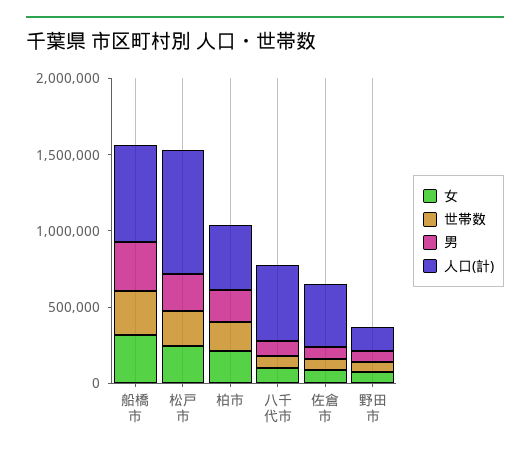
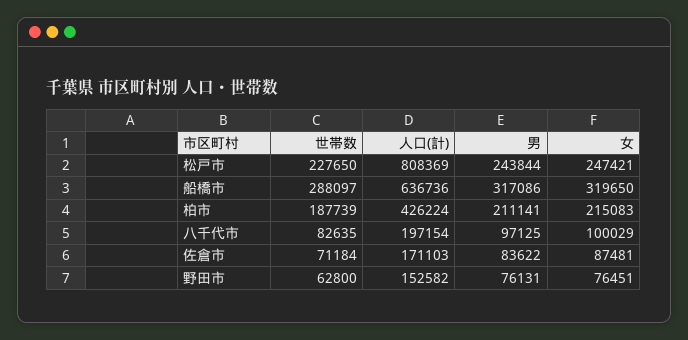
  {
    "女": {
      "船橋市": 319650,
      "松戸市": 247421,
      "柏市": 215083,
      "八千代市": 100029,
      "佐倉市": 87481,
      "野田市": 76451
    },
    "世帯数": {
      "船橋市": 288097,
      "松戸市": 227650,
      "柏市": 187739,
      "八千代市": 82635,
      "佐倉市": 71184,
      "野田市": 62800
    },
    "男": {
      "船橋市": 317086,
      "松戸市": 243844,
      "柏市": 211141,
      "八千代市": 97125,
      "佐倉市": 83622,
      "野田市": 76131
    },
    "人口(計)": {
      "船橋市": 636736,
      "松戸市": 808369,
      "柏市": 426224,
-     "八千代市": 500000,
+     "八千代市": 197154,
-     "佐倉市": 400000,
+     "佐倉市": 171103,
      "野田市": 152582
    }
  }

